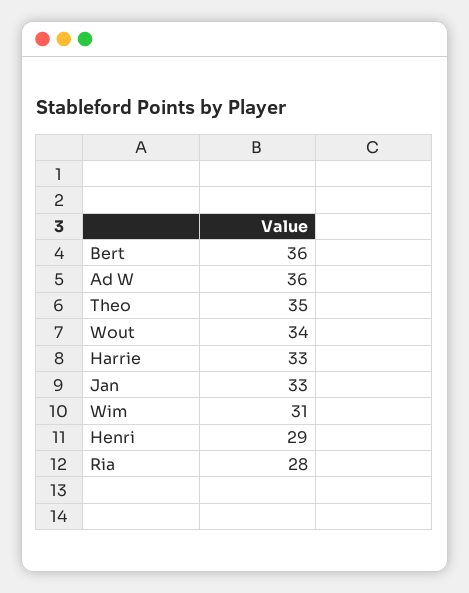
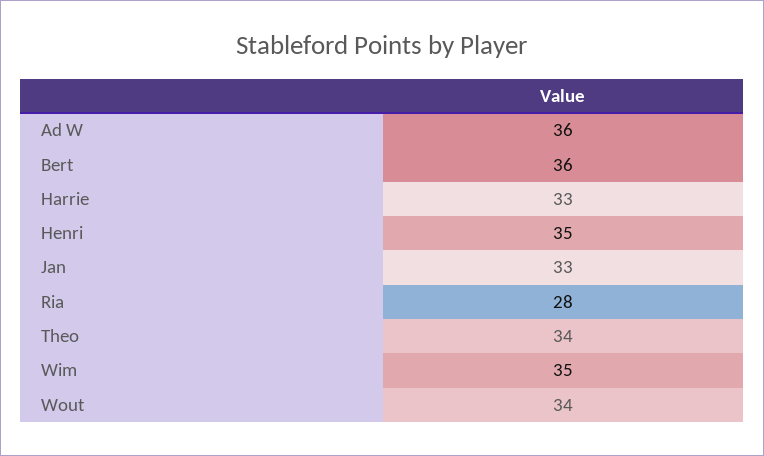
  {
    "Bert": 36,
    "Ad W": 36,
-   "Theo": 35,
+   "Theo": 34,
    "Wout": 34,
    "Harrie": 33,
    "Jan": 33,
-   "Wim": 31,
+   "Wim": 35,
-   "Henri": 29,
+   "Henri": 35,
    "Ria": 28
  }

